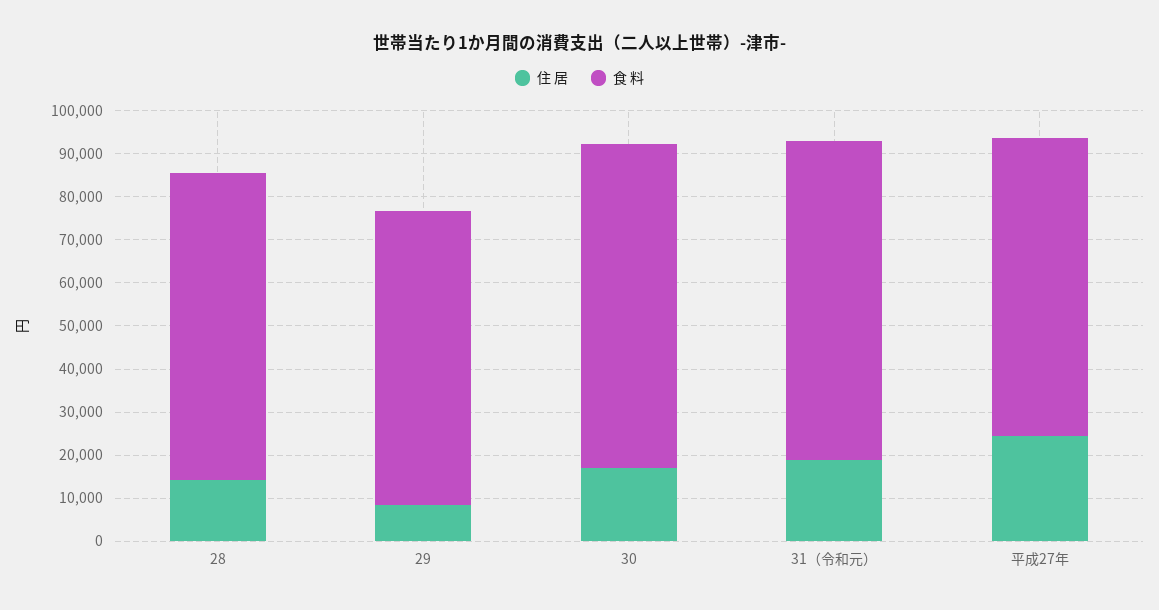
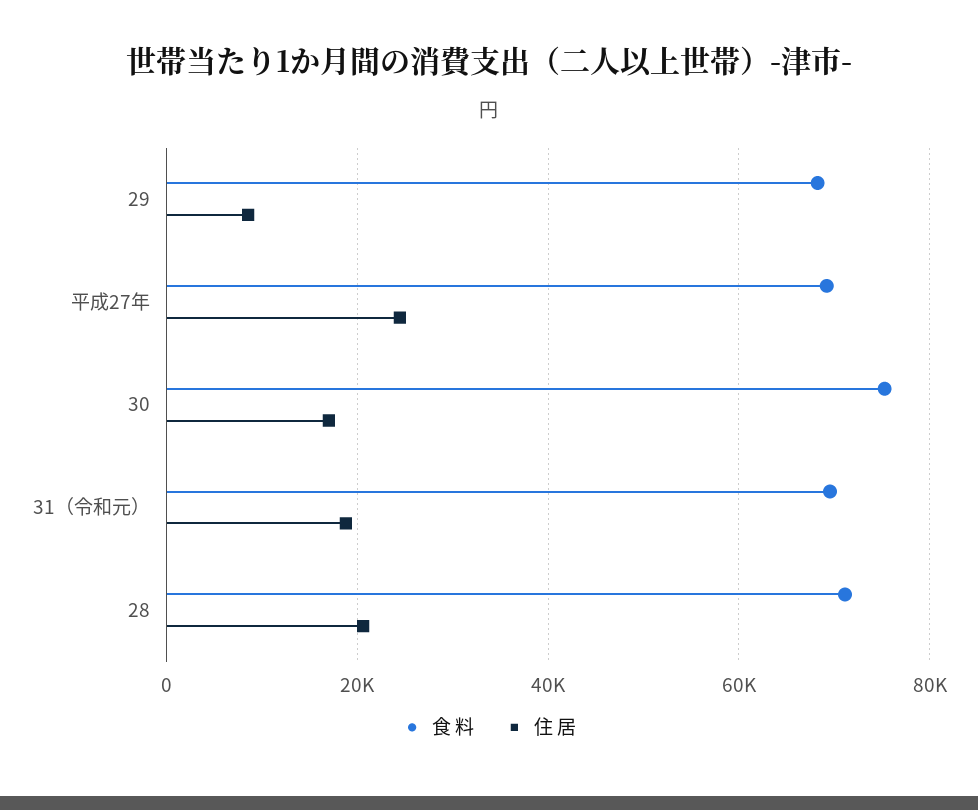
  {
    "住 居": {
-     "28": 14000,
+     "28": 20000,
      "29": 8000,
      "30": 18000,
      "31（令和元）": 18000,
      "平成27年": 24000
    },
    "食 料": {
      "28": 72000,
      "29": 68000,
      "30": 76000,
-     "31（令和元）": 74000,
+     "31（令和元）": 70000,
      "平成27年": 70000
    }
  }

